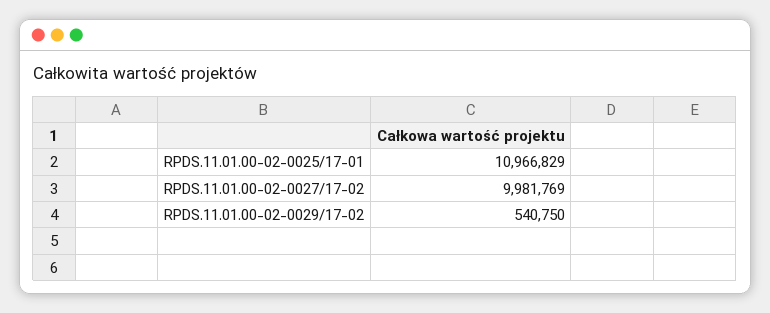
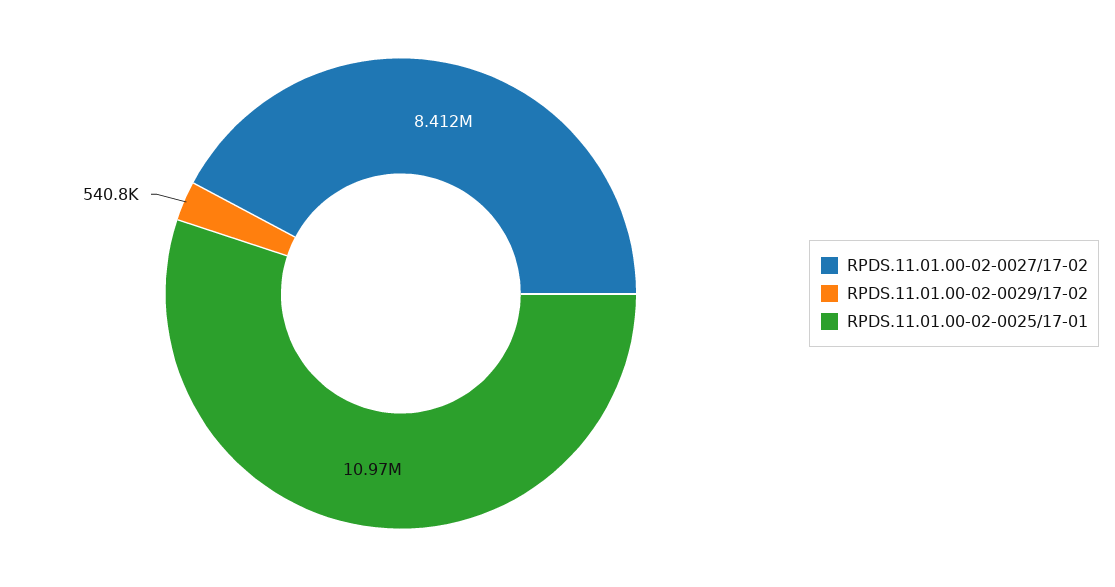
  {
    "RPDS.11.01.00-02-0025/17-01": 10966829,
-   "RPDS.11.01.00-02-0027/17-02": 9981769,
+   "RPDS.11.01.00-02-0027/17-02": 8412000,
    "RPDS.11.01.00-02-0029/17-02": 540750
  }

